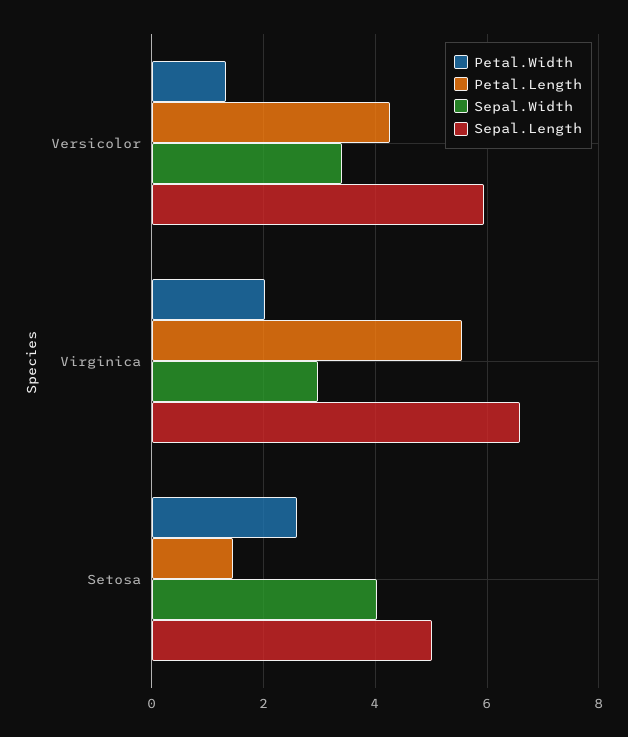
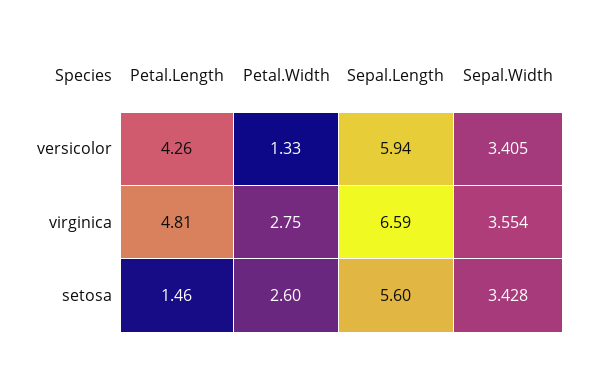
  {
    "Petal.Width": {
      "Versicolor": 1.33,
-     "Virginica": 2,
+     "Virginica": 2.75,
      "Setosa": 2.6
    },
    "Petal.Length": {
      "Versicolor": 4.26,
-     "Virginica": 5.6,
+     "Virginica": 4.81,
      "Setosa": 1.46
    },
    "Sepal.Width": {
      "Versicolor": 3.405,
-     "Virginica": 3,
+     "Virginica": 3.554,
-     "Setosa": 4
+     "Setosa": 3.428
    },
    "Sepal.Length": {
      "Versicolor": 5.94,
      "Virginica": 6.59,
-     "Setosa": 5
+     "Setosa": 5.6
    }
  }

